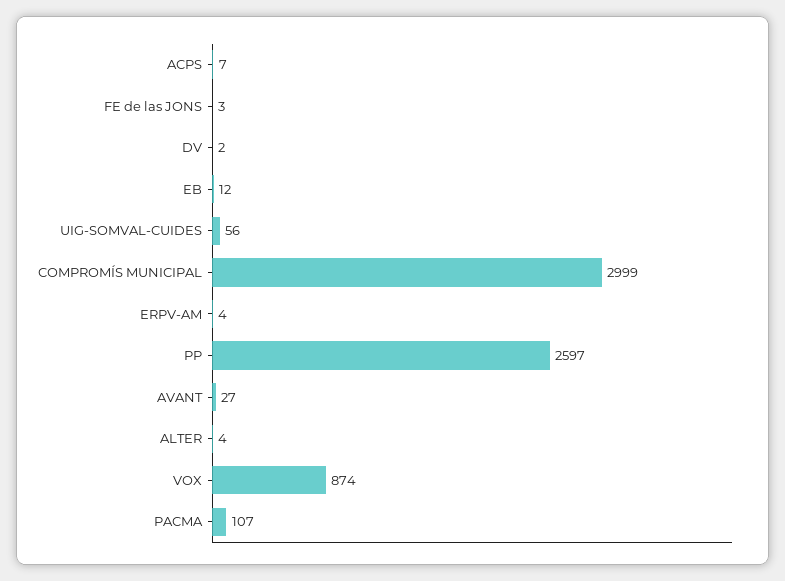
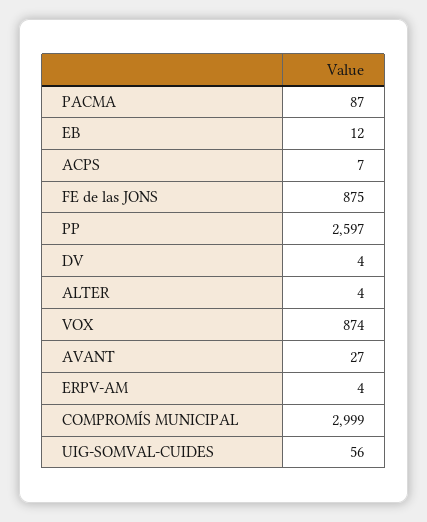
  {
    "ACPS": 7,
-   "FE de las JONS": 3,
+   "FE de las JONS": 875,
-   "DV": 2,
+   "DV": 4,
    "EB": 12,
    "UIG-SOMVAL-CUIDES": 56,
    "COMPROMÍS MUNICIPAL": 2999,
    "ERPV-AM": 4,
    "PP": 2597,
    "AVANT": 27,
    "ALTER": 4,
    "VOX": 874,
-   "PACMA": 107
+   "PACMA": 87
  }

